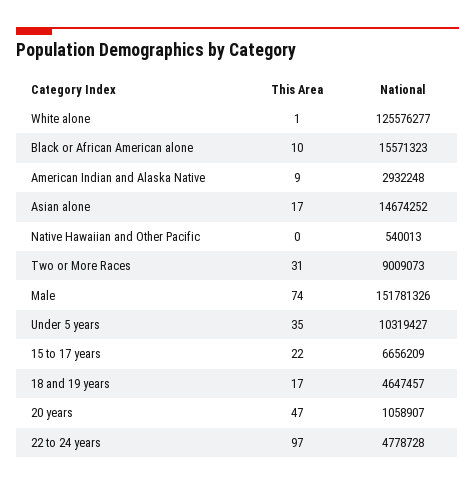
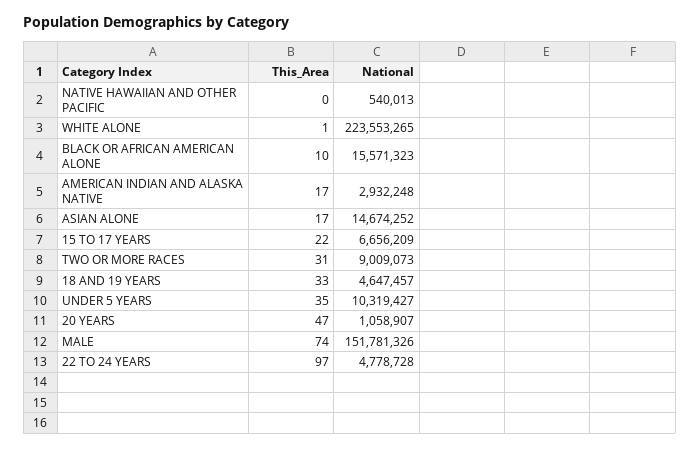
  {
    "This Area": {
      "White alone": 1,
      "Black or African American alone": 10,
-     "American Indian and Alaska Native": 9,
+     "American Indian and Alaska Native": 17,
      "Asian alone": 17,
      "Native Hawaiian and Other Pacific": 0,
      "Two or More Races": 31,
      "Male": 74,
      "Under 5 years": 35,
      "15 to 17 years": 22,
-     "18 and 19 years": 17,
+     "18 and 19 years": 33,
      "20 years": 47,
      "22 to 24 years": 97
    },
    "National": {
-     "White alone": 125576277,
+     "White alone": 223553265,
      "Black or African American alone": 15571323,
      "American Indian and Alaska Native": 2932248,
      "Asian alone": 14674252,
      "Native Hawaiian and Other Pacific": 540013,
      "Two or More Races": 9009073,
      "Male": 151781326,
      "Under 5 years": 10319427,
      "15 to 17 years": 6656209,
      "18 and 19 years": 4647457,
      "20 years": 1058907,
      "22 to 24 years": 4778728
    }
  }

